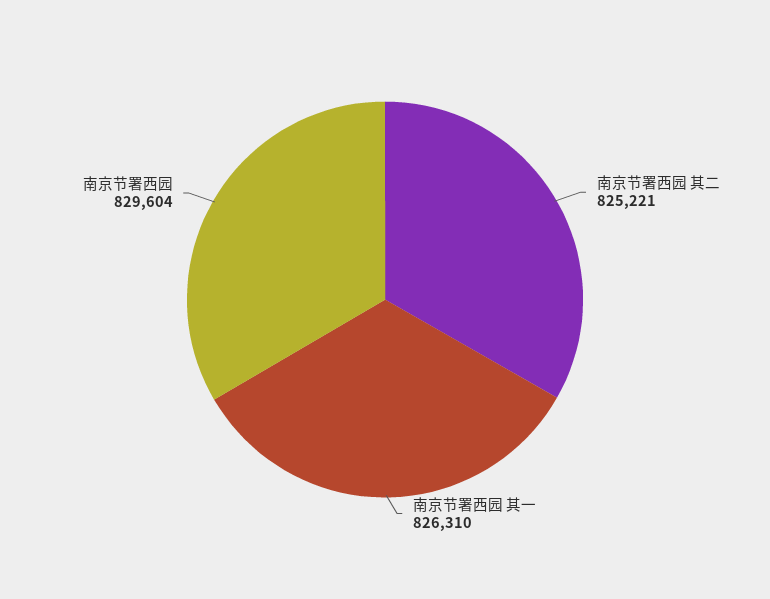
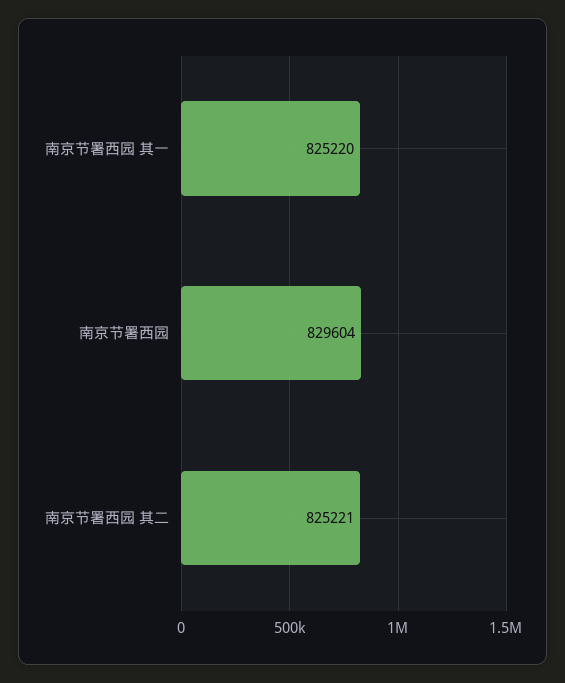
  {
    "南京节署西园 其二": 825221,
-   "南京节署西园 其一": 826310,
+   "南京节署西园 其一": 825220,
    "南京节署西园": 829604
  }

